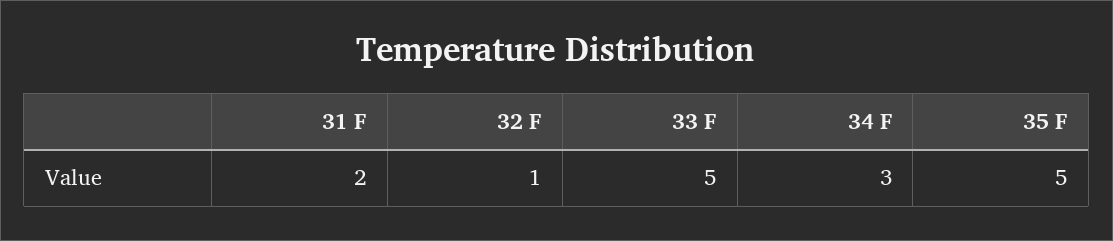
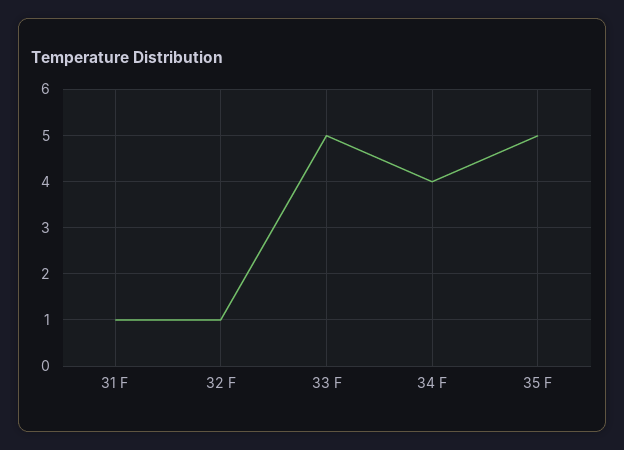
  {
-   "31 F": 2,
+   "31 F": 1,
    "32 F": 1,
    "33 F": 5,
-   "34 F": 3,
+   "34 F": 4,
    "35 F": 5
  }

